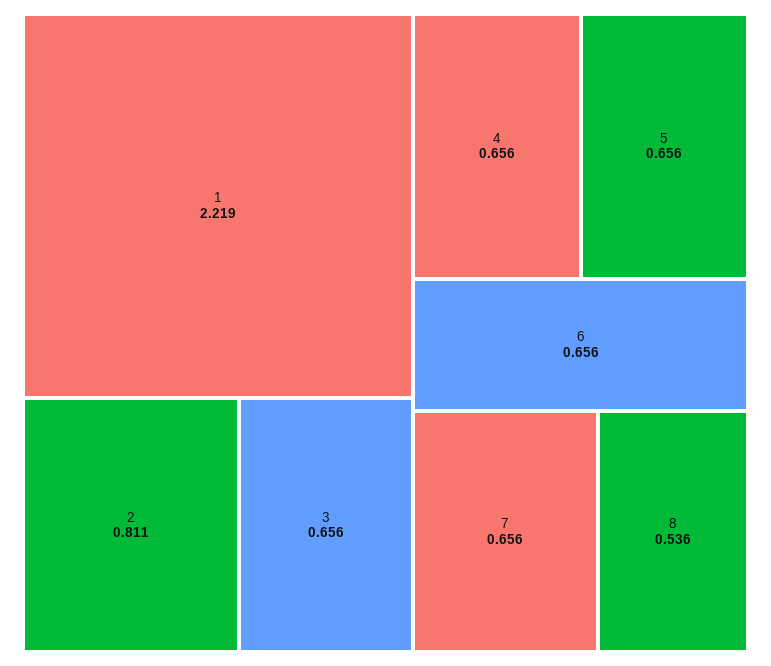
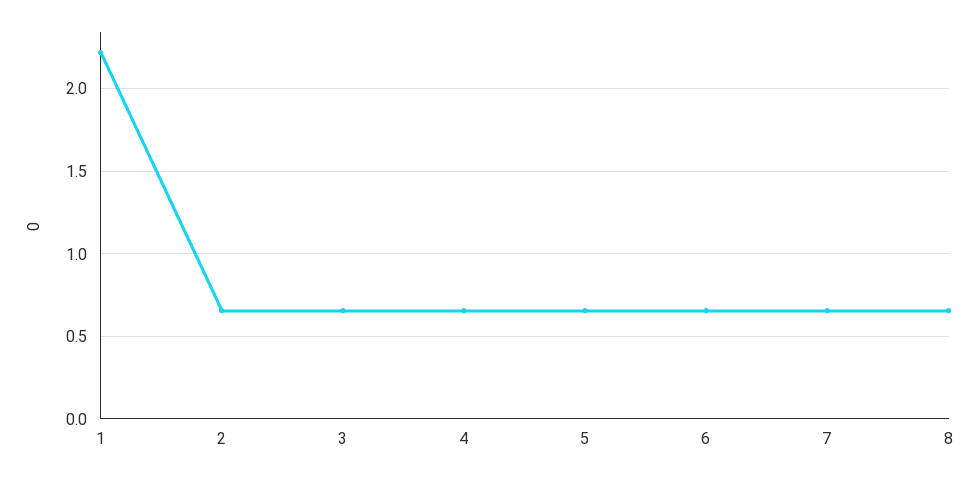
  {
    "1": 2.219,
-   "2": 0.811,
+   "2": 0.65,
    "3": 0.656,
    "4": 0.656,
    "5": 0.656,
    "6": 0.656,
    "7": 0.656,
-   "8": 0.536
+   "8": 0.65
  }

